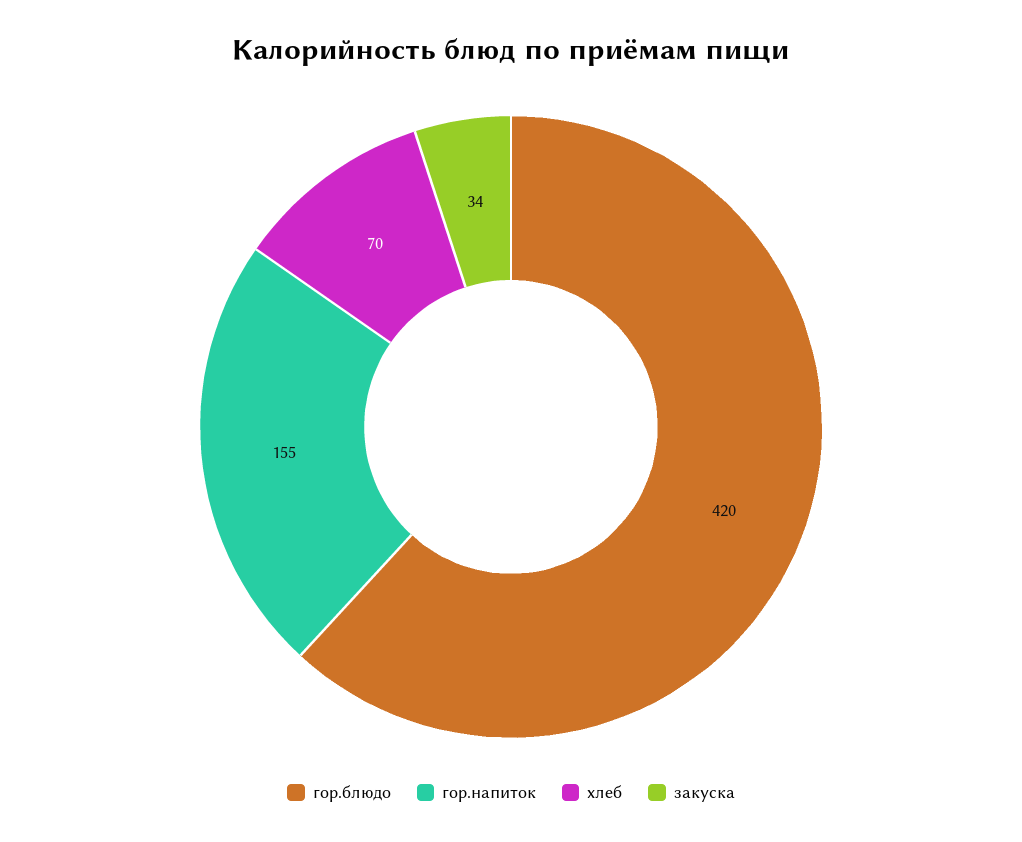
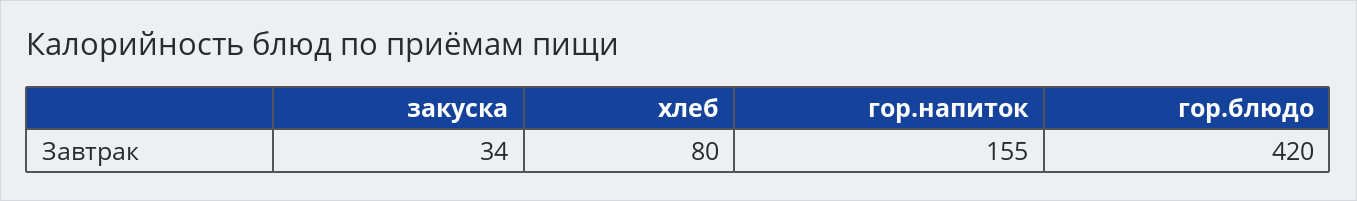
  {
    "гор.блюдо": 420,
    "гор.напиток": 155,
-   "хлеб": 70,
+   "хлеб": 80,
    "закуска": 34
  }

